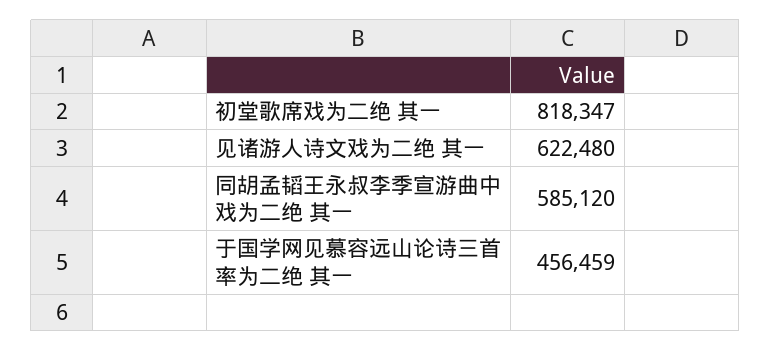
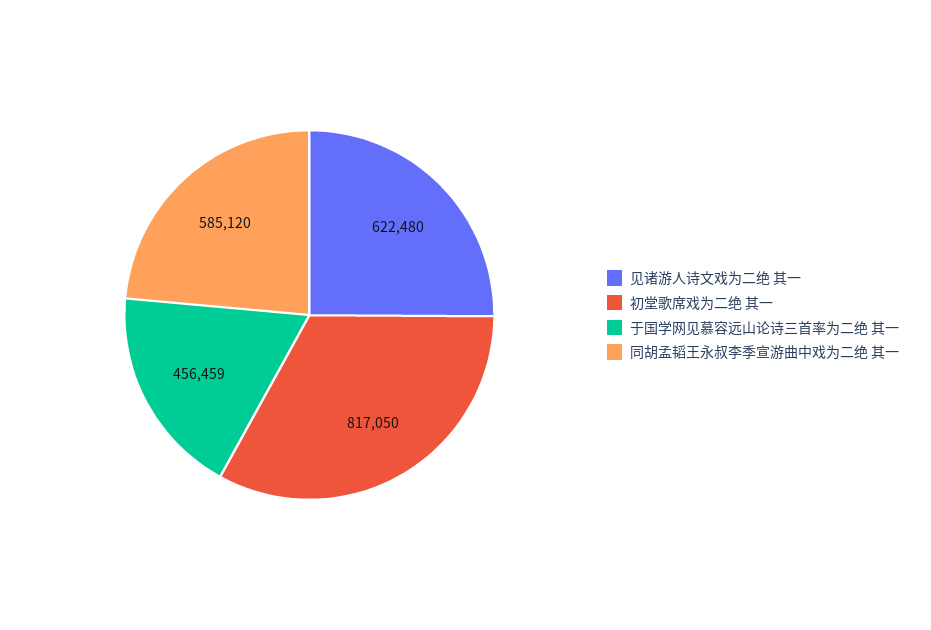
  {
-   "初堂歌席戏为二绝 其一": 818347,
+   "初堂歌席戏为二绝 其一": 817050,
    "见诸游人诗文戏为二绝 其一": 622480,
    "同胡孟韬王永叔李季宣游曲中戏为二绝 其一": 585120,
    "于国学网见慕容远山论诗三首率为二绝 其一": 456459
  }

